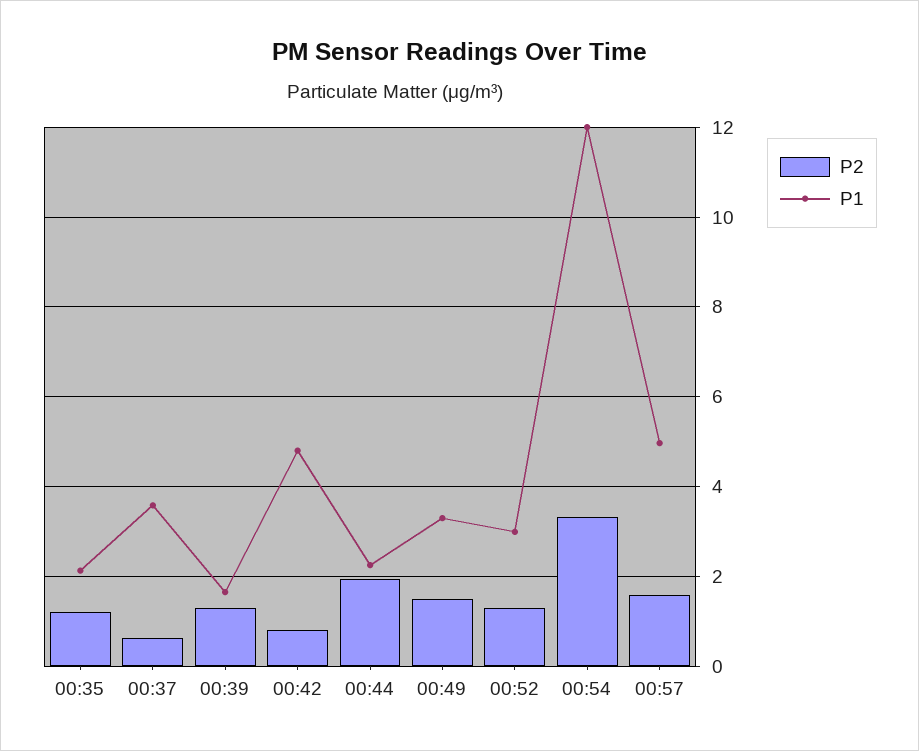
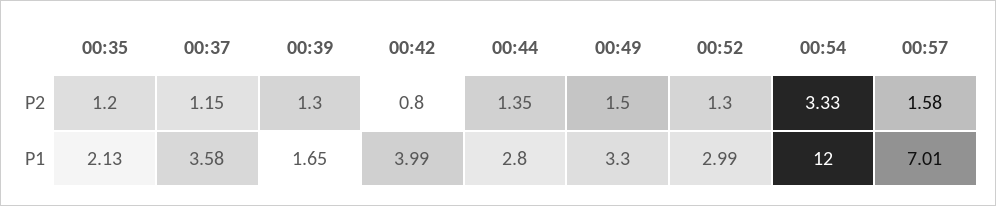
  {
    "P2": {
      "00:35": 1.2,
-     "00:37": 0.6,
+     "00:37": 1.15,
      "00:39": 1.3,
      "00:42": 0.8,
-     "00:44": 2,
+     "00:44": 1.35,
      "00:49": 1.5,
      "00:52": 1.3,
      "00:54": 3.33,
      "00:57": 1.58
    },
    "P1": {
      "00:35": 2.13,
      "00:37": 3.58,
      "00:39": 1.65,
-     "00:42": 4.8,
+     "00:42": 3.99,
-     "00:44": 2.2,
+     "00:44": 2.8,
      "00:49": 3.3,
      "00:52": 2.99,
      "00:54": 12,
-     "00:57": 5
+     "00:57": 7.01
    }
  }

